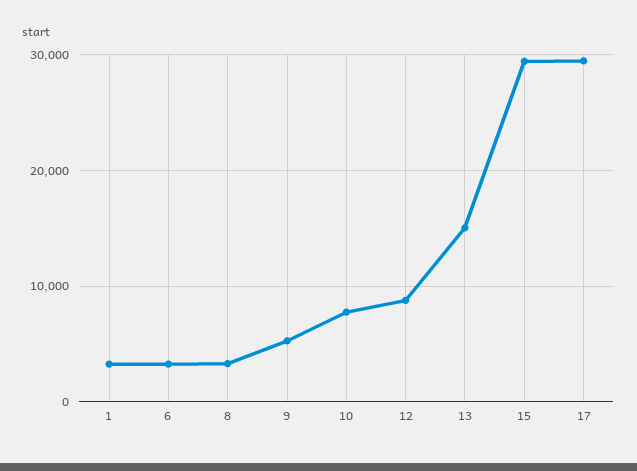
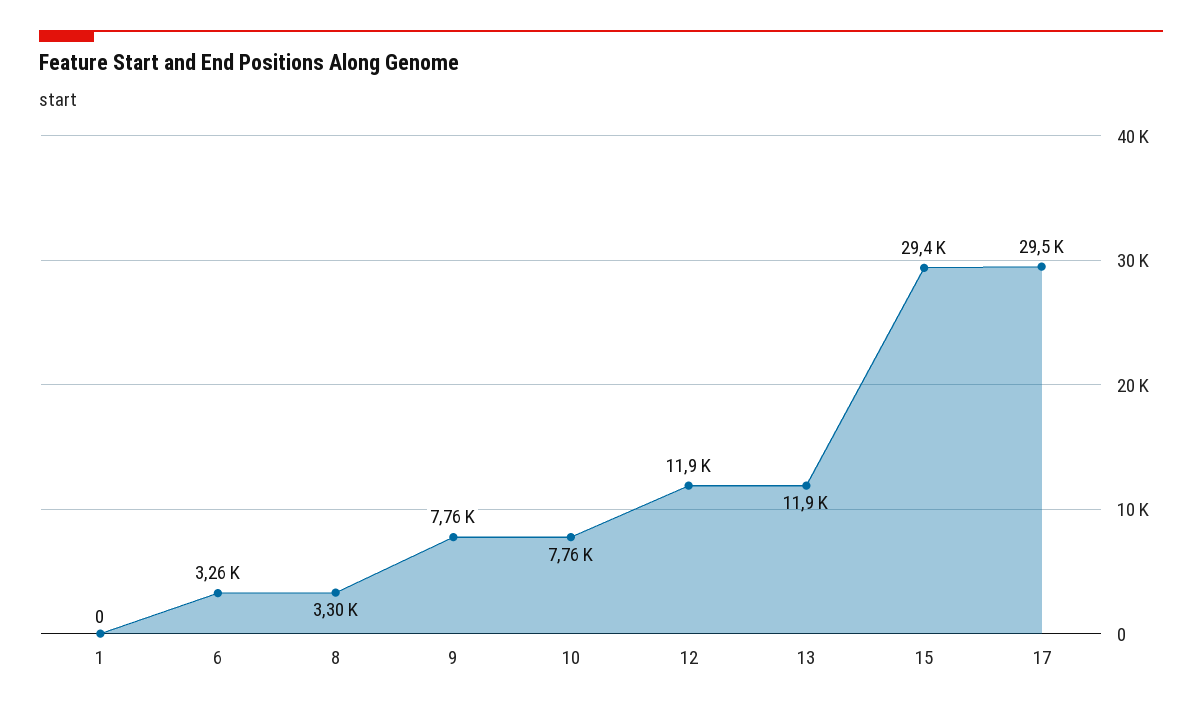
  {
-   "1": 3000,
+   "1": 0,
    "6": 3260,
    "8": 3300,
-   "9": 5000,
+   "9": 7760,
    "10": 7760,
-   "12": 9000,
+   "12": 11900,
-   "13": 15000,
+   "13": 11900,
    "15": 29400,
    "17": 29500
  }

